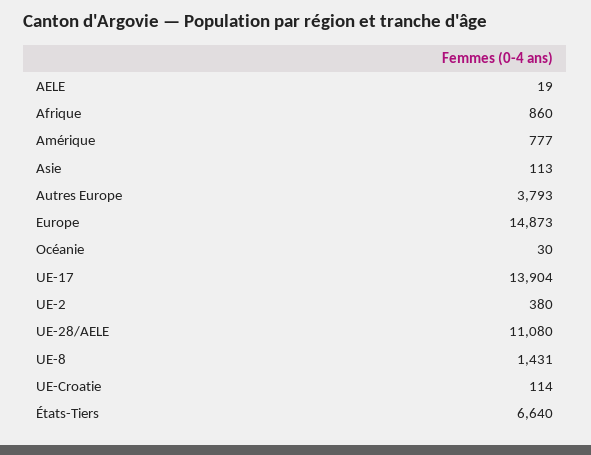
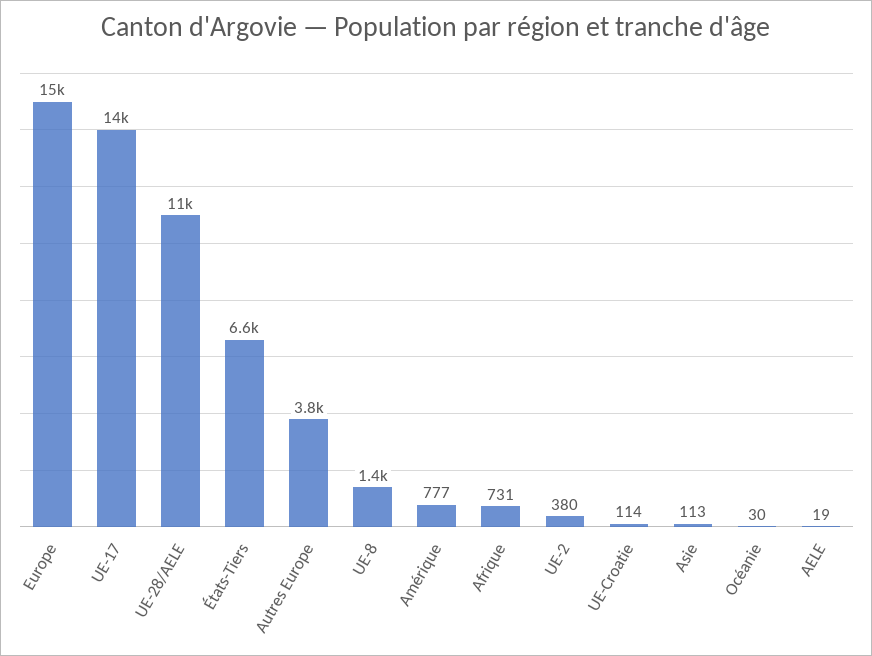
  {
    "AELE": 19,
-   "Afrique": 860,
+   "Afrique": 731,
    "Amérique": 777,
    "Asie": 113,
    "Autres Europe": 3793,
    "Europe": 14873,
    "Océanie": 30,
    "UE-17": 13904,
    "UE-2": 380,
    "UE-28/AELE": 11080,
    "UE-8": 1431,
    "UE-Croatie": 114,
    "États-Tiers": 6640
  }

